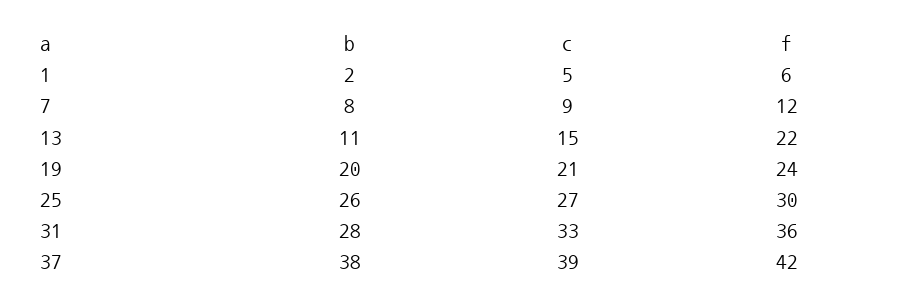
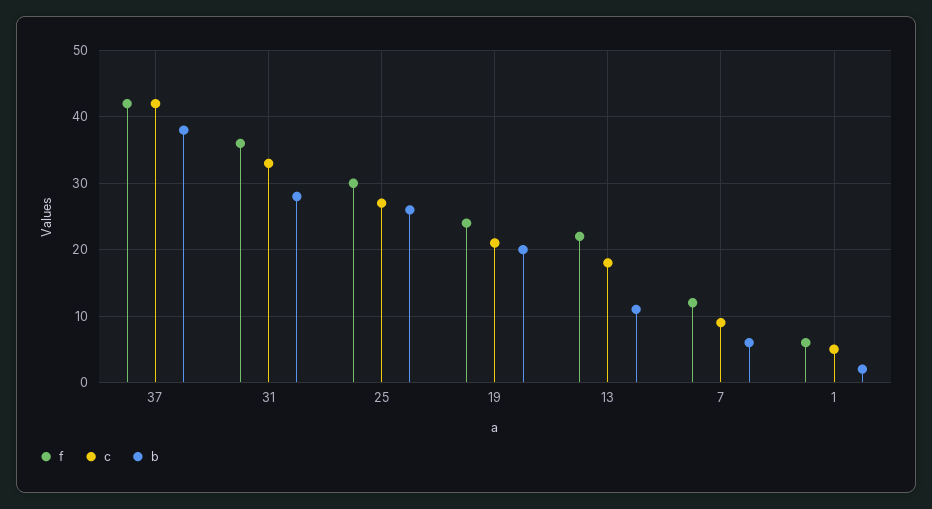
  {
    "b": {
      "1": 2,
-     "7": 8,
+     "7": 6,
      "13": 11,
      "19": 20,
      "25": 26,
      "31": 28,
      "37": 38
    },
    "c": {
      "1": 5,
      "7": 9,
-     "13": 15,
+     "13": 18,
      "19": 21,
      "25": 27,
      "31": 33,
-     "37": 39
+     "37": 42
    },
    "f": {
      "1": 6,
      "7": 12,
      "13": 22,
      "19": 24,
      "25": 30,
      "31": 36,
      "37": 42
    }
  }

